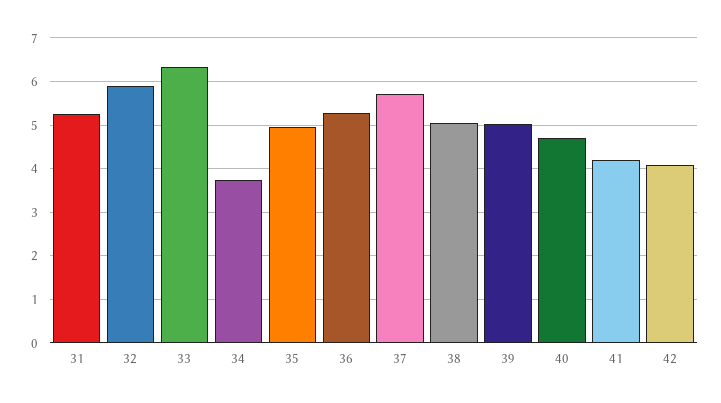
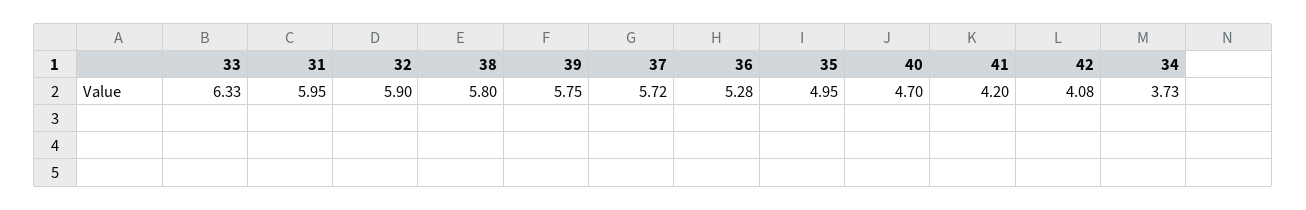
  {
-   "31": 5.2,
+   "31": 5.95,
    "32": 5.9,
    "33": 6.33,
    "34": 3.73,
    "35": 4.95,
    "36": 5.28,
    "37": 5.72,
-   "38": 5,
+   "38": 5.8,
-   "39": 5,
+   "39": 5.75,
    "40": 4.7,
    "41": 4.2,
    "42": 4.08
  }

